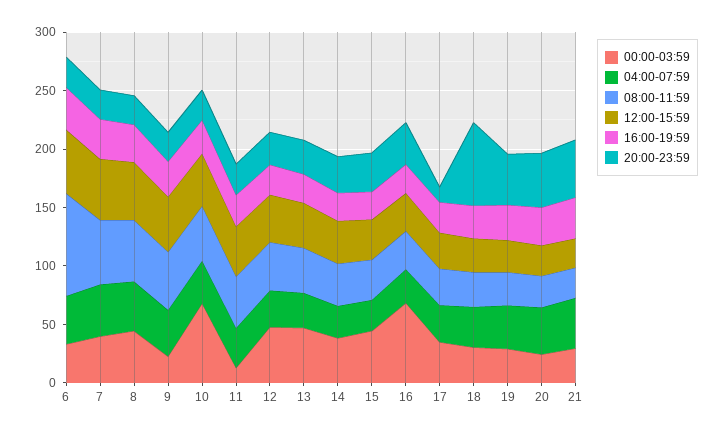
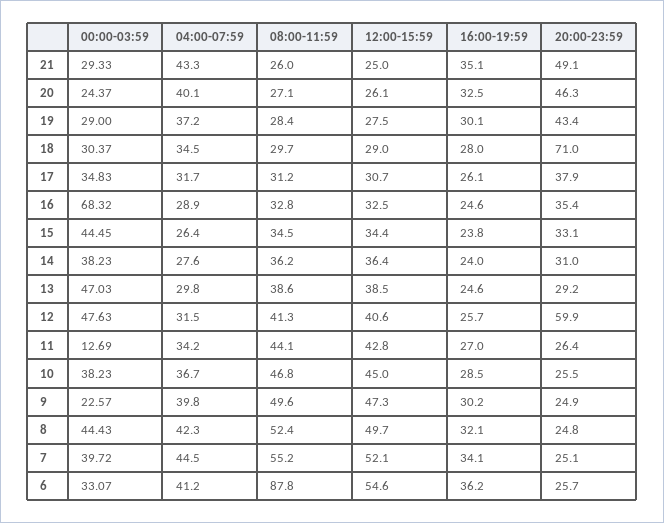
  {
    "00:00-03:59": {
      "6": 33.07,
      "7": 39.72,
      "8": 44.43,
      "9": 22.57,
-     "10": 70,
+     "10": 38.23,
      "11": 12.69,
      "12": 47.63,
      "13": 47.03,
      "14": 38.23,
      "15": 44.45,
      "16": 68.32,
      "17": 34.83,
      "18": 30.37,
      "19": 29,
      "20": 24.37,
      "21": 29.33
    },
    "04:00-07:59": {
      "6": 41.2,
      "7": 44.5,
      "8": 42.3,
      "9": 39.8,
      "10": 36.7,
      "11": 34.2,
      "12": 31.5,
      "13": 29.8,
      "14": 27.6,
      "15": 26.4,
      "16": 28.9,
      "17": 31.7,
      "18": 34.5,
      "19": 37.2,
      "20": 40.1,
      "21": 43.3
    },
    "08:00-11:59": {
      "6": 87.8,
      "7": 55.2,
      "8": 52.4,
      "9": 49.6,
      "10": 46.8,
      "11": 44.1,
      "12": 41.3,
      "13": 38.6,
      "14": 36.2,
      "15": 34.5,
      "16": 32.8,
      "17": 31.2,
      "18": 29.7,
      "19": 28.4,
      "20": 27.1,
      "21": 26
    },
    "12:00-15:59": {
      "6": 54.6,
      "7": 52.1,
      "8": 49.7,
      "9": 47.3,
      "10": 45,
      "11": 42.8,
      "12": 40.6,
      "13": 38.5,
      "14": 36.4,
      "15": 34.4,
      "16": 32.5,
      "17": 30.7,
      "18": 29,
      "19": 27.5,
      "20": 26.1,
      "21": 25
    },
    "16:00-19:59": {
      "6": 36.2,
      "7": 34.1,
      "8": 32.1,
      "9": 30.2,
      "10": 28.5,
      "11": 27,
      "12": 25.7,
      "13": 24.6,
      "14": 24,
      "15": 23.8,
      "16": 24.6,
      "17": 26.1,
      "18": 28,
      "19": 30.1,
      "20": 32.5,
      "21": 35.1
    },
    "20:00-23:59": {
      "6": 25.7,
      "7": 25.1,
      "8": 24.8,
      "9": 24.9,
      "10": 25.5,
      "11": 26.4,
-     "12": 30,
+     "12": 59.9,
      "13": 29.2,
      "14": 31,
      "15": 33.1,
      "16": 35.4,
-     "17": 10,
+     "17": 37.9,
      "18": 71,
      "19": 43.4,
      "20": 46.3,
      "21": 49.1
    }
  }

